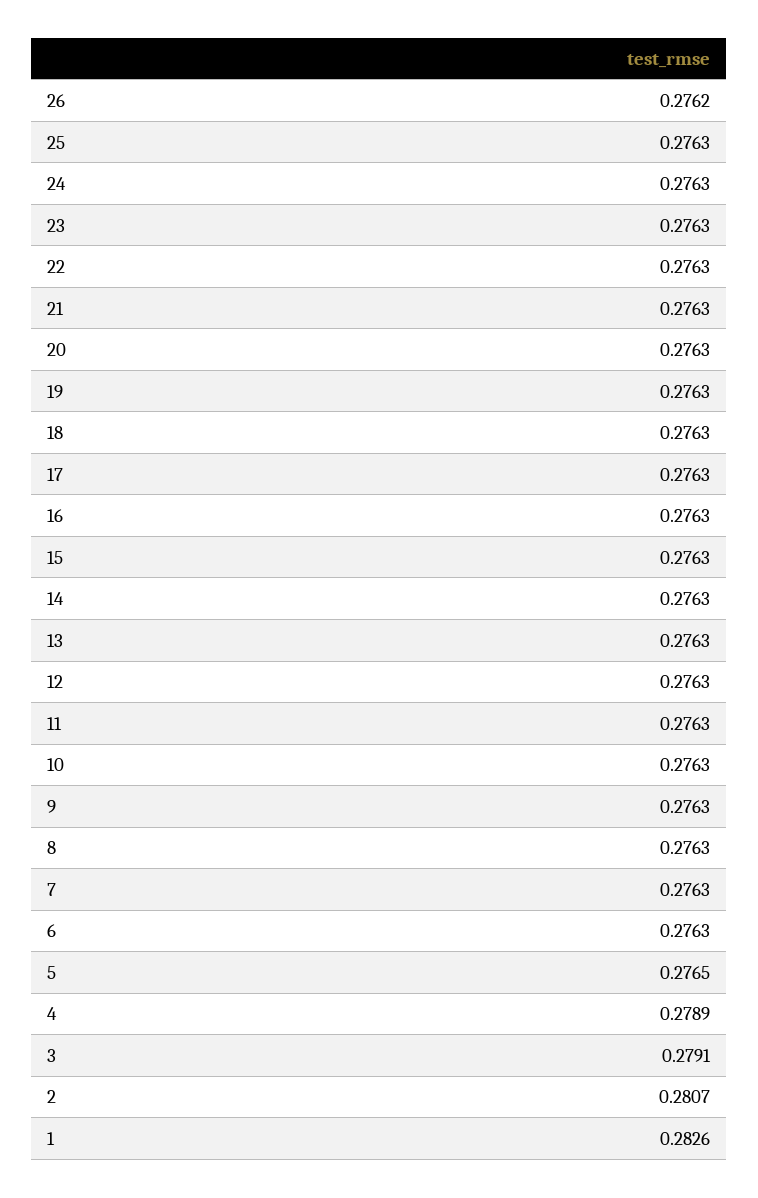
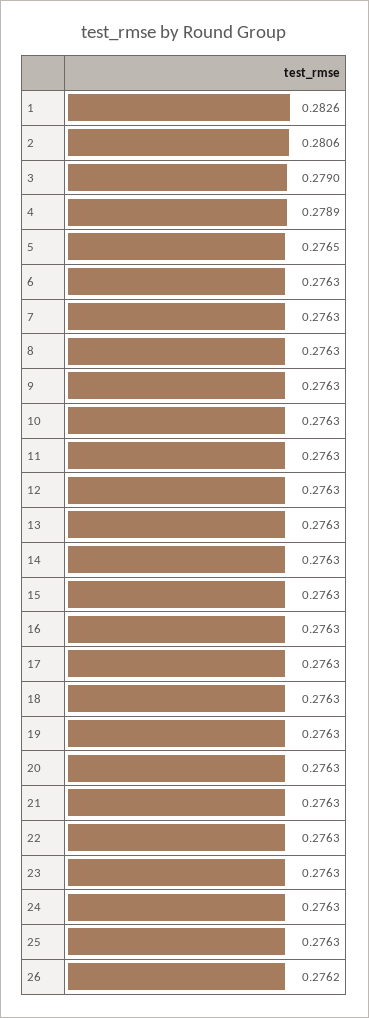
  {
    "26": 0.2762,
    "25": 0.2763,
    "24": 0.2763,
    "23": 0.2763,
    "22": 0.2763,
    "21": 0.2763,
    "20": 0.2763,
    "19": 0.2763,
    "18": 0.2763,
    "17": 0.2763,
    "16": 0.2763,
    "15": 0.2763,
    "14": 0.2763,
    "13": 0.2763,
    "12": 0.2763,
    "11": 0.2763,
    "10": 0.2763,
    "9": 0.2763,
    "8": 0.2763,
    "7": 0.2763,
    "6": 0.2763,
    "5": 0.2765,
    "4": 0.2789,
-   "3": 0.2791,
+   "3": 0.279,
-   "2": 0.2807,
+   "2": 0.2806,
    "1": 0.2826
  }

